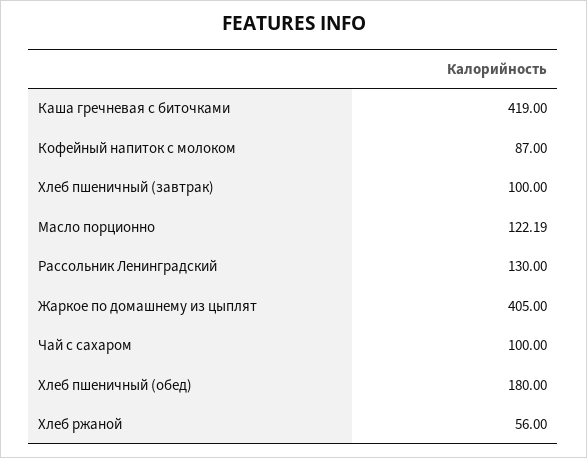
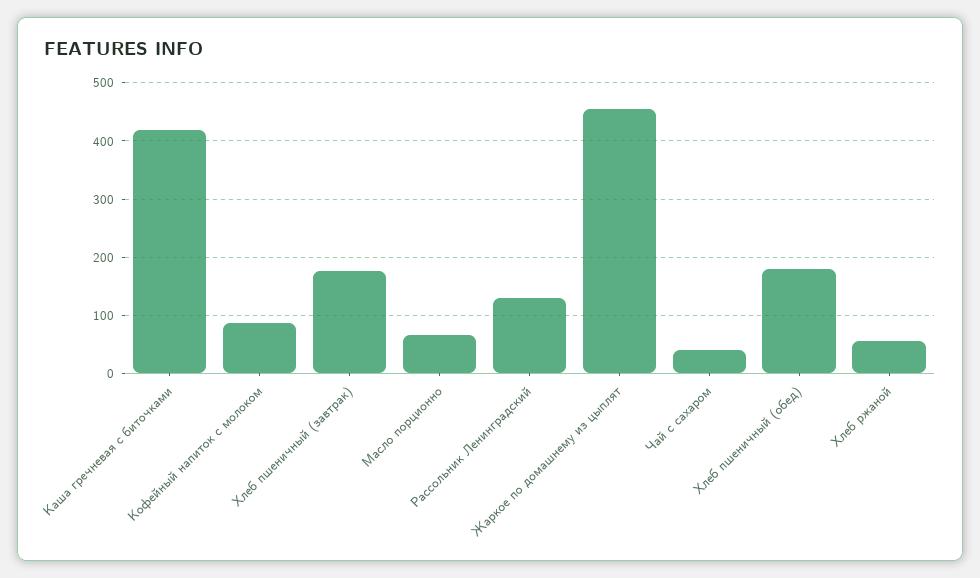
  {
    "Каша гречневая с биточками": 419,
    "Кофейный напиток с молоком": 87,
-   "Хлеб пшеничный (завтрак)": 100,
+   "Хлеб пшеничный (завтрак)": 180,
-   "Масло порционно": 122.19,
+   "Масло порционно": 60,
    "Рассольник Ленинградский": 130,
-   "Жаркое по домашнему из цыплят": 405,
+   "Жаркое по домашнему из цыплят": 460,
-   "Чай с сахаром": 100,
+   "Чай с сахаром": 40,
    "Хлеб пшеничный (обед)": 180,
    "Хлеб ржаной": 56
  }

